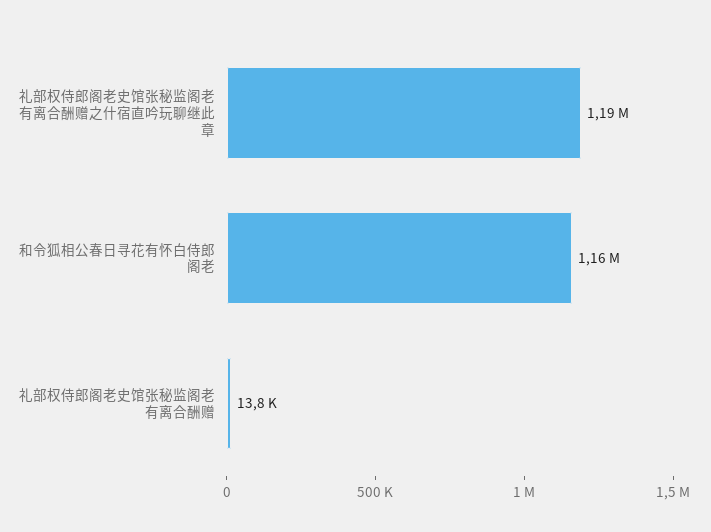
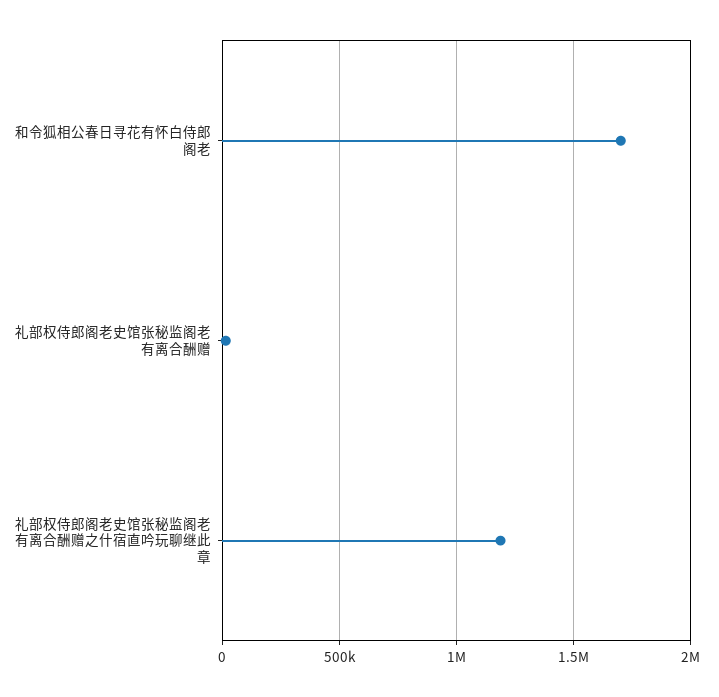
  {
    "礼部权侍郎阁老史馆张秘监阁老有离合酬赠之什宿直吟玩聊继此章": 1190000,
-   "和令狐相公春日寻花有怀白侍郎阁老": 1160000,
+   "和令狐相公春日寻花有怀白侍郎阁老": 1700000,
    "礼部权侍郎阁老史馆张秘监阁老有离合酬赠": 13800
  }

